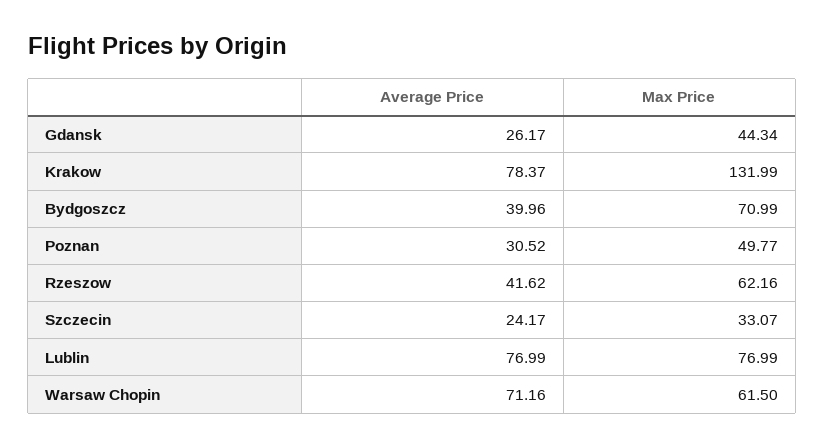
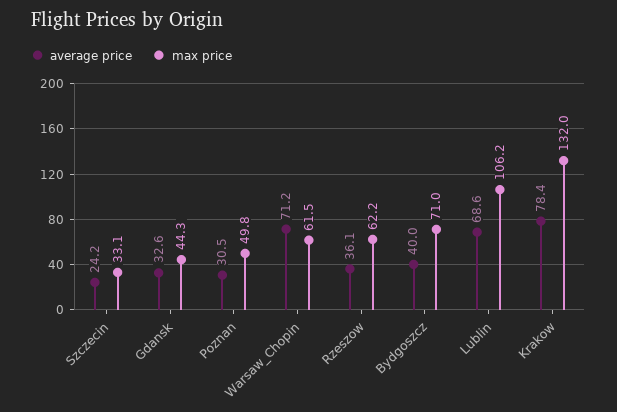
  {
    "Average Price": {
-     "Gdansk": 26.17,
+     "Gdansk": 32.6,
      "Krakow": 78.37,
      "Bydgoszcz": 39.96,
      "Poznan": 30.52,
-     "Rzeszow": 41.62,
+     "Rzeszow": 36.1,
      "Szczecin": 24.17,
-     "Lublin": 76.99,
+     "Lublin": 68.6,
      "Warsaw Chopin": 71.16
    },
    "Max Price": {
      "Gdansk": 44.34,
      "Krakow": 131.99,
      "Bydgoszcz": 70.99,
      "Poznan": 49.77,
      "Rzeszow": 62.16,
      "Szczecin": 33.07,
-     "Lublin": 76.99,
+     "Lublin": 106.2,
      "Warsaw Chopin": 61.5
    }
  }

